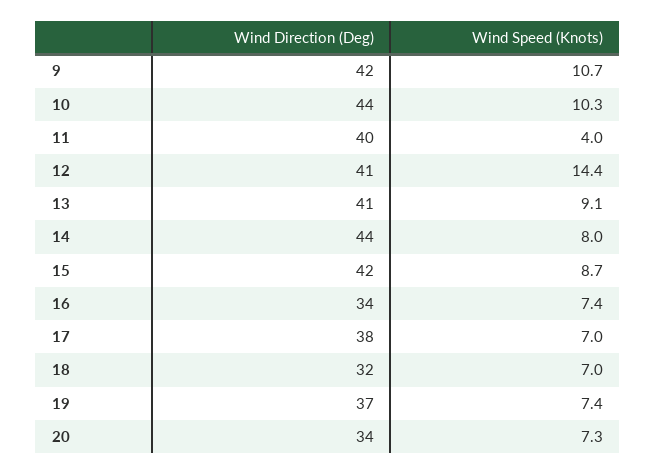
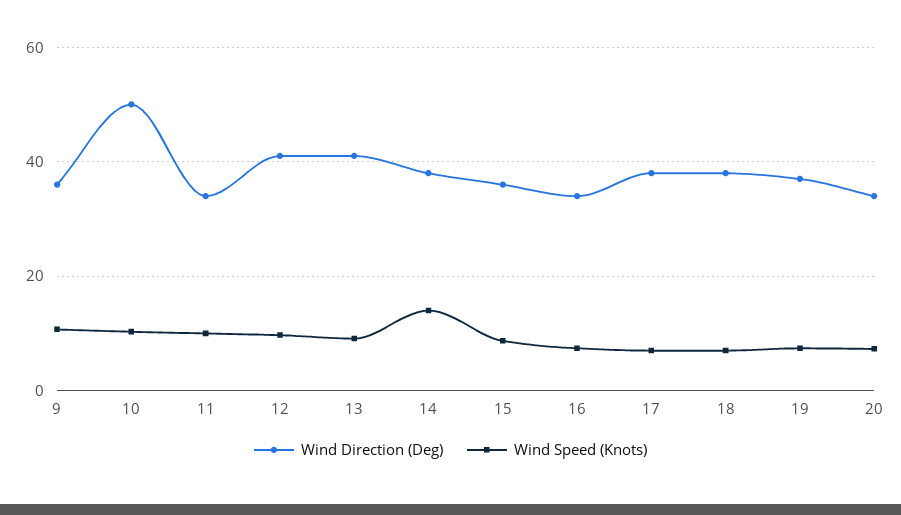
  {
    "Wind Direction (Deg)": {
-     "9": 42,
+     "9": 36,
-     "10": 44,
+     "10": 50,
-     "11": 40,
+     "11": 34,
      "12": 41,
      "13": 41,
-     "14": 44,
+     "14": 38,
-     "15": 42,
+     "15": 36,
      "16": 34,
      "17": 38,
-     "18": 32,
+     "18": 38,
      "19": 37,
      "20": 34
    },
    "Wind Speed (Knots)": {
      "9": 10.7,
      "10": 10.3,
-     "11": 4,
+     "11": 10,
-     "12": 14.4,
+     "12": 10,
      "13": 9.1,
-     "14": 8,
+     "14": 14,
      "15": 8.7,
      "16": 7.4,
      "17": 7,
      "18": 7,
      "19": 7.4,
      "20": 7.3
    }
  }

